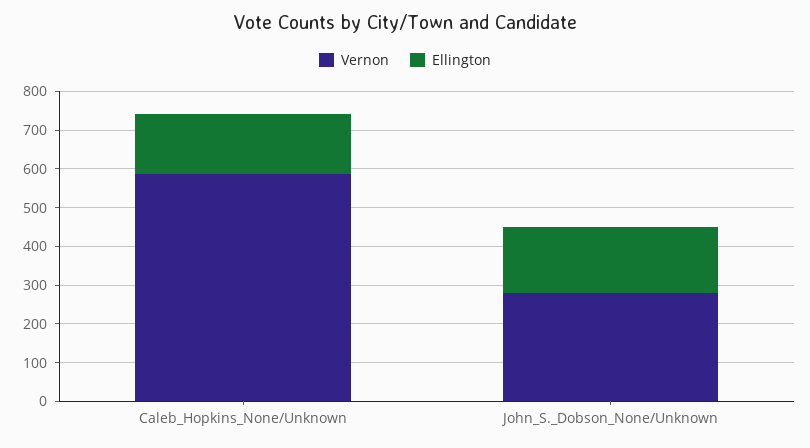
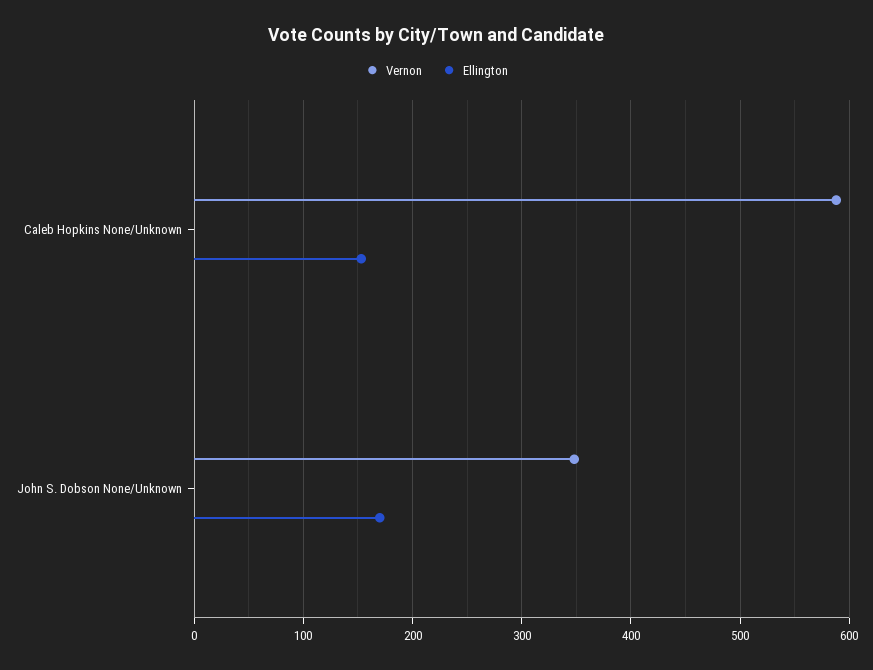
  {
    "Vernon": {
      "Caleb_Hopkins_None/Unknown": 590,
-     "John_S._Dobson_None/Unknown": 275
+     "John_S._Dobson_None/Unknown": 350
    },
    "Ellington": {
      "Caleb_Hopkins_None/Unknown": 150,
      "John_S._Dobson_None/Unknown": 170
    }
  }

